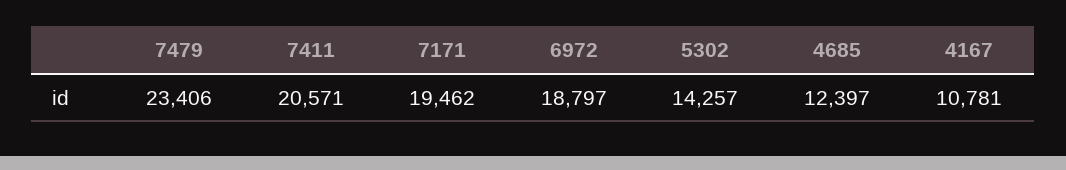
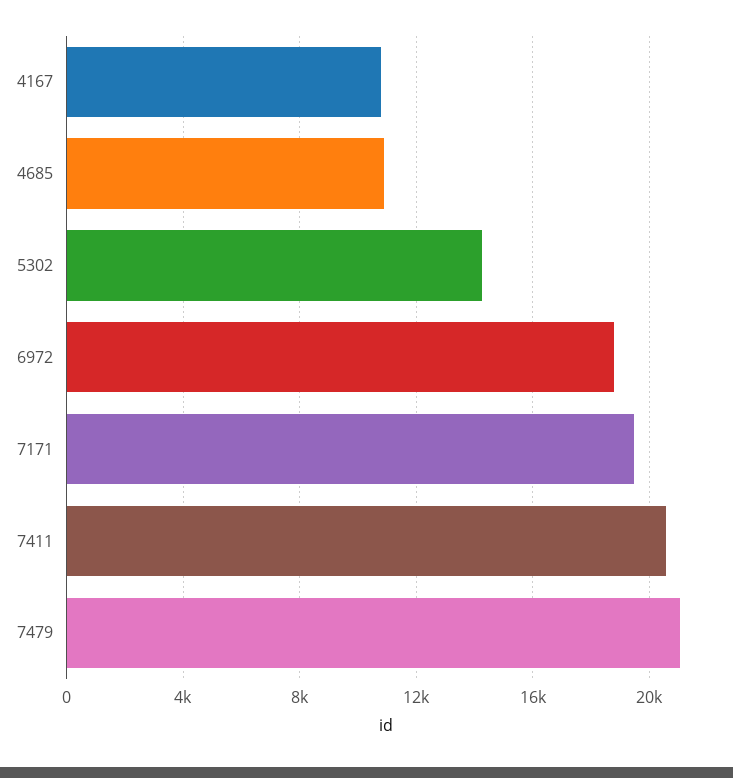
  {
-   "7479": 23406,
+   "7479": 21000,
    "7411": 20571,
    "7171": 19462,
    "6972": 18797,
    "5302": 14257,
-   "4685": 12397,
+   "4685": 11000,
    "4167": 10781
  }

